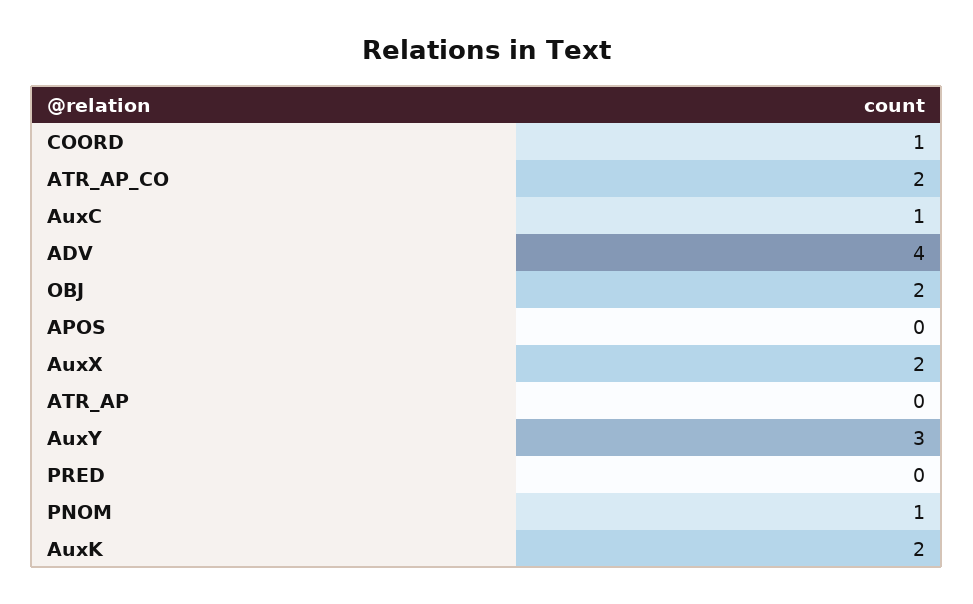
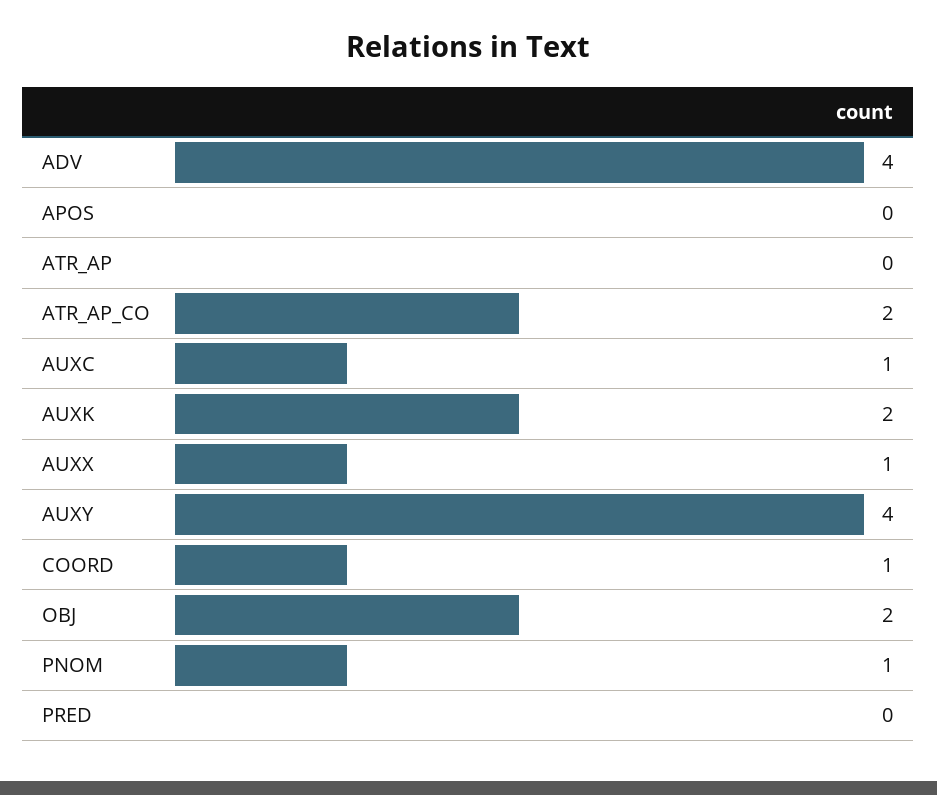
  {
    "COORD": 1,
    "ATR_AP_CO": 2,
    "AuxC": 1,
    "ADV": 4,
    "OBJ": 2,
    "APOS": 0,
-   "AuxX": 2,
+   "AuxX": 1,
    "ATR_AP": 0,
-   "AuxY": 3,
+   "AuxY": 4,
    "PRED": 0,
    "PNOM": 1,
    "AuxK": 2
  }

